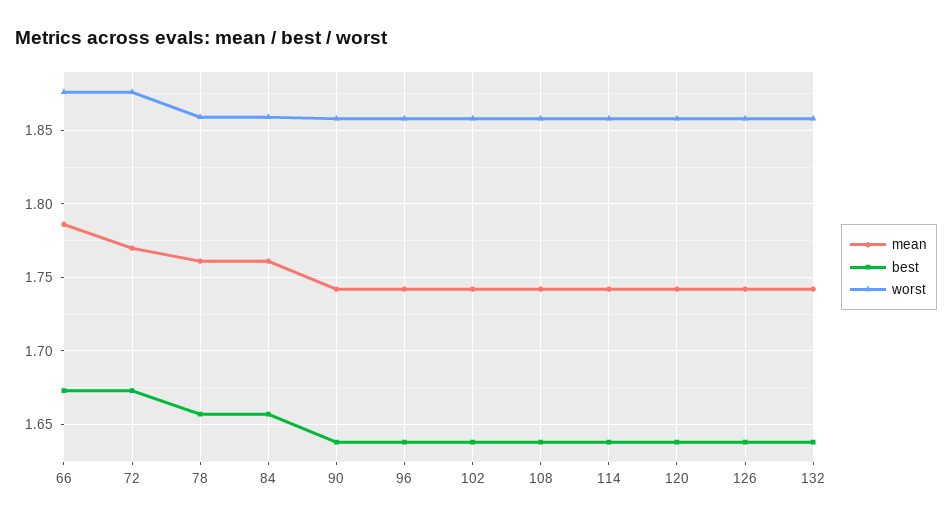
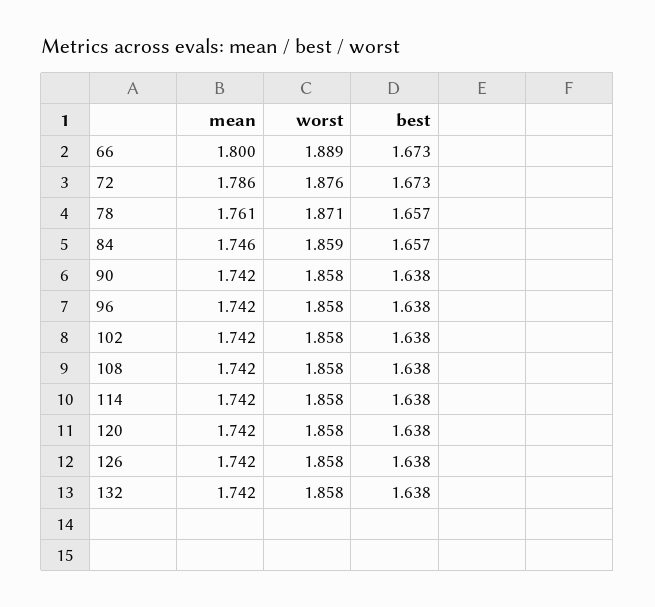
  {
    "mean": {
-     "66": 1.785,
+     "66": 1.8,
-     "72": 1.77,
+     "72": 1.786,
      "78": 1.761,
-     "84": 1.76,
+     "84": 1.746,
      "90": 1.742,
      "96": 1.742,
      "102": 1.742,
      "108": 1.742,
      "114": 1.742,
      "120": 1.742,
      "126": 1.742,
      "132": 1.742
    },
    "best": {
      "66": 1.673,
      "72": 1.673,
      "78": 1.657,
      "84": 1.657,
      "90": 1.638,
      "96": 1.638,
      "102": 1.638,
      "108": 1.638,
      "114": 1.638,
      "120": 1.638,
      "126": 1.638,
      "132": 1.638
    },
    "worst": {
-     "66": 1.875,
+     "66": 1.889,
      "72": 1.876,
-     "78": 1.86,
+     "78": 1.871,
      "84": 1.859,
      "90": 1.858,
      "96": 1.858,
      "102": 1.858,
      "108": 1.858,
      "114": 1.858,
      "120": 1.858,
      "126": 1.858,
      "132": 1.858
    }
  }

